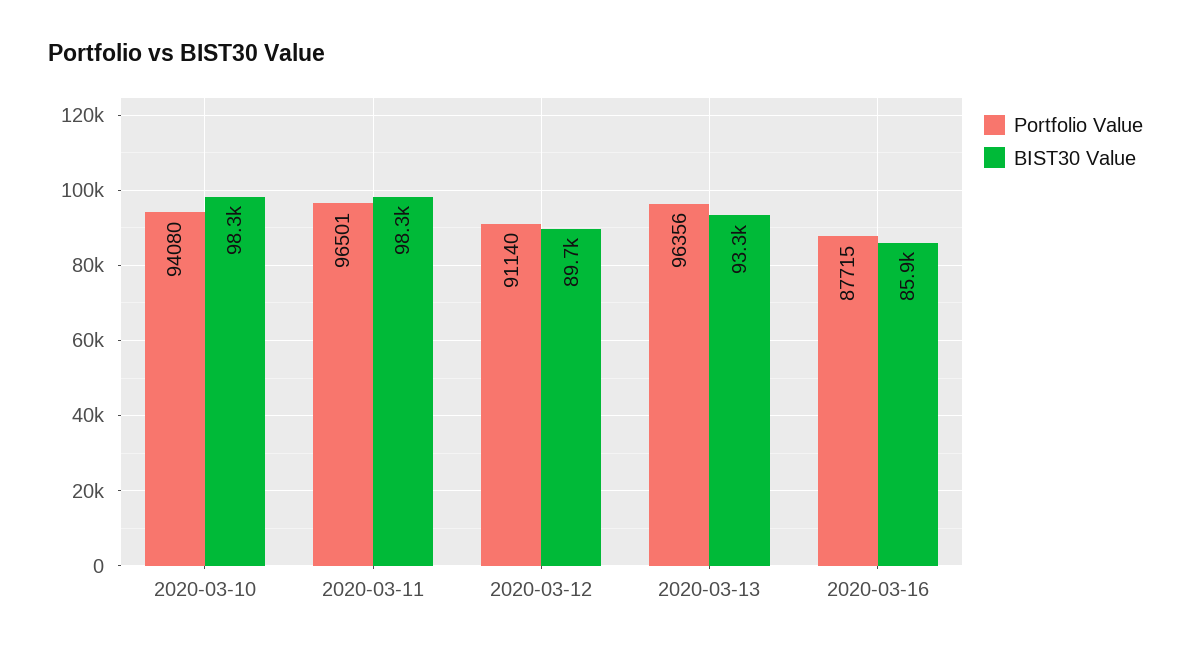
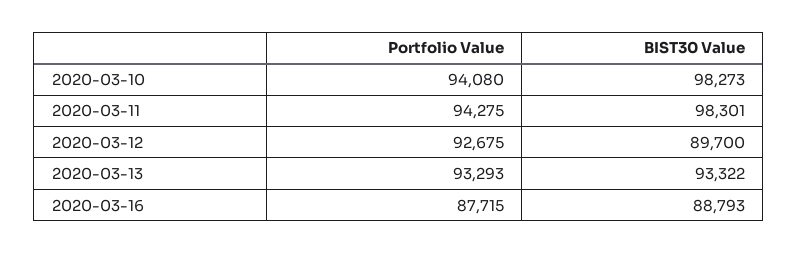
  {
    "Portfolio Value": {
      "2020-03-10": 94080,
-     "2020-03-11": 96501,
+     "2020-03-11": 94275,
-     "2020-03-12": 91140,
+     "2020-03-12": 92675,
-     "2020-03-13": 96356,
+     "2020-03-13": 93293,
      "2020-03-16": 87715
    },
    "BIST30 Value": {
      "2020-03-10": 98273,
      "2020-03-11": 98301,
      "2020-03-12": 89700,
      "2020-03-13": 93322,
-     "2020-03-16": 85900
+     "2020-03-16": 88793
    }
  }

